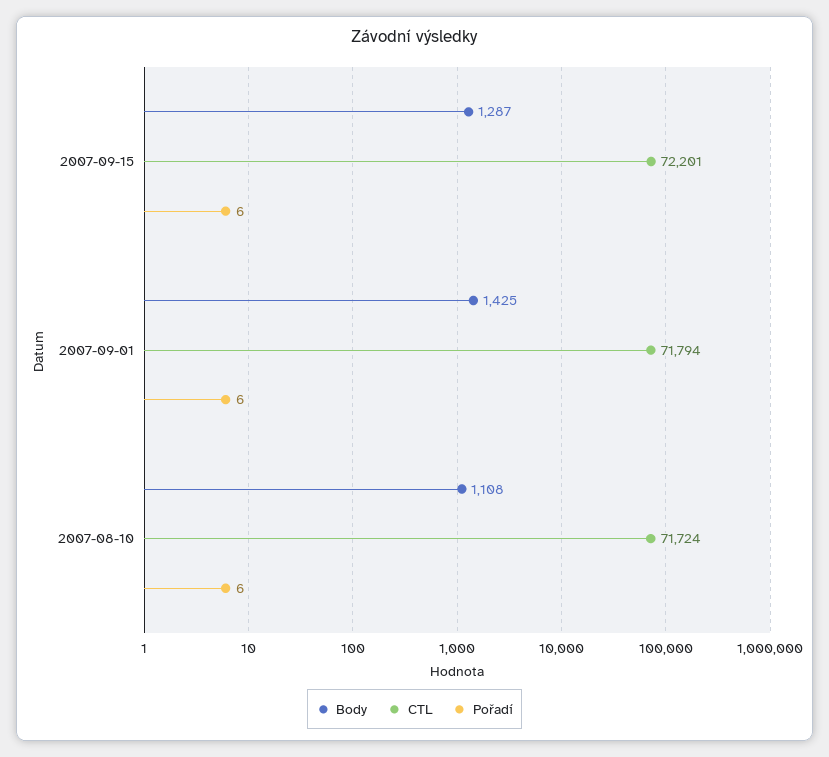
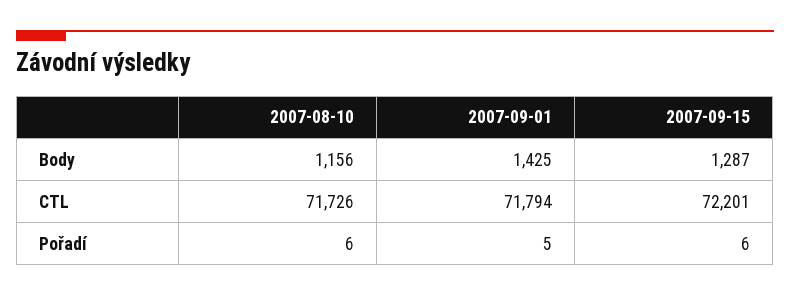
  {
    "Body": {
      "2007-09-15": 1287,
      "2007-09-01": 1425,
-     "2007-08-10": 1108
+     "2007-08-10": 1156
    },
    "CTL": {
      "2007-09-15": 72201,
      "2007-09-01": 71794,
-     "2007-08-10": 71724
+     "2007-08-10": 71726
    },
    "Pořadí": {
      "2007-09-15": 6,
-     "2007-09-01": 6,
+     "2007-09-01": 5,
      "2007-08-10": 6
    }
  }

